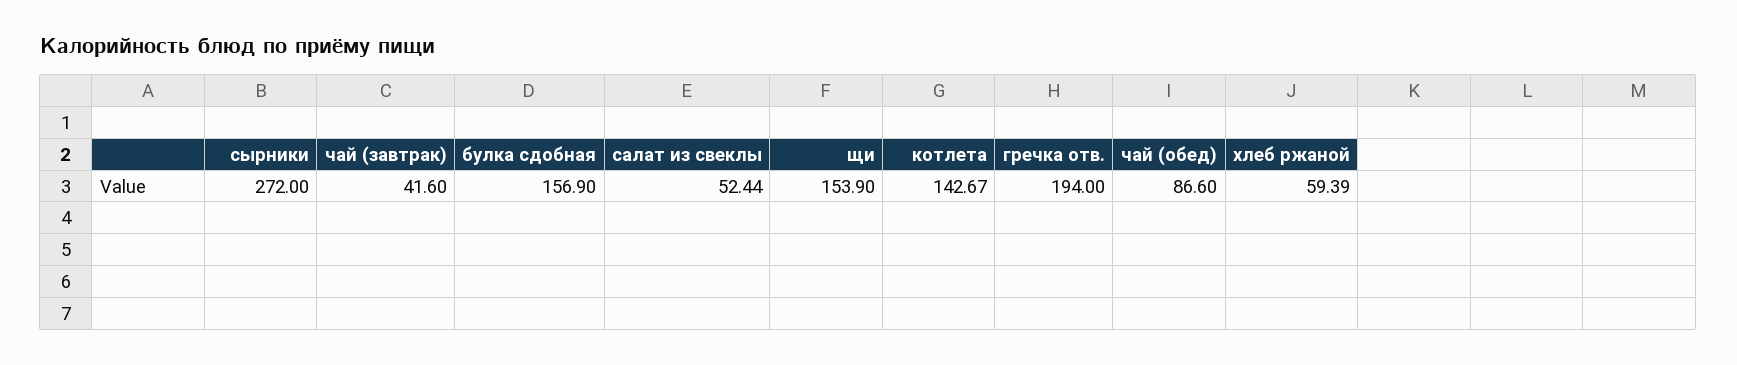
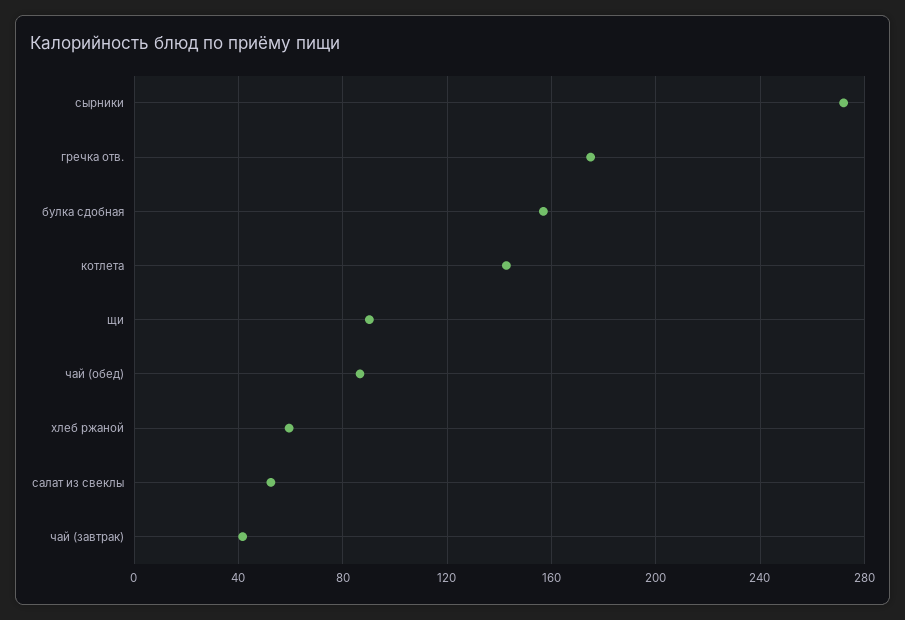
  {
    "сырники": 272,
    "чай (завтрак)": 41.6,
    "булка сдобная": 156.9,
    "салат из свеклы": 52.44,
-   "щи": 153.9,
+   "щи": 90,
    "котлета": 142.67,
-   "гречка отв.": 194,
+   "гречка отв.": 175,
    "чай (обед)": 86.6,
    "хлеб ржаной": 59.39
  }

